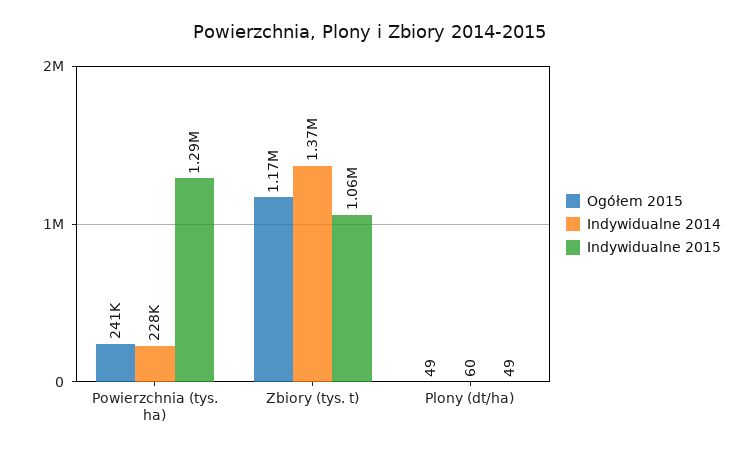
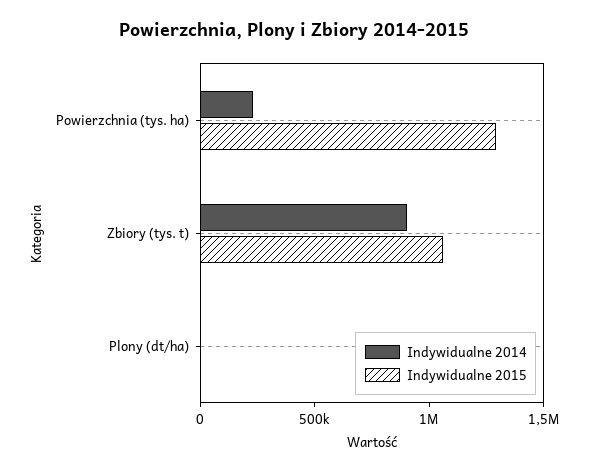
  {
-   "Ogółem 2015": {
-     "Powierzchnia (tys. ha)": 241000,
-     "Zbiory (tys. t)": 1170000,
-     "Plony (dt/ha)": 49
-   },
    "Indywidualne 2014": {
      "Powierzchnia (tys. ha)": 228000,
-     "Zbiory (tys. t)": 1370000,
+     "Zbiory (tys. t)": 900000,
      "Plony (dt/ha)": 60
    },
    "Indywidualne 2015": {
      "Powierzchnia (tys. ha)": 1290000,
      "Zbiory (tys. t)": 1060000,
      "Plony (dt/ha)": 49
    }
  }

